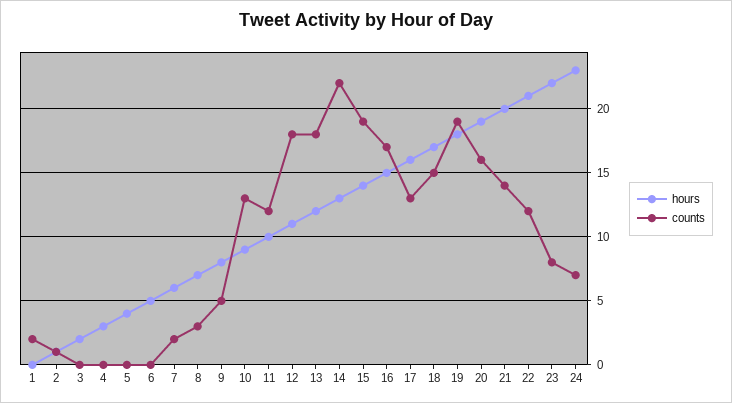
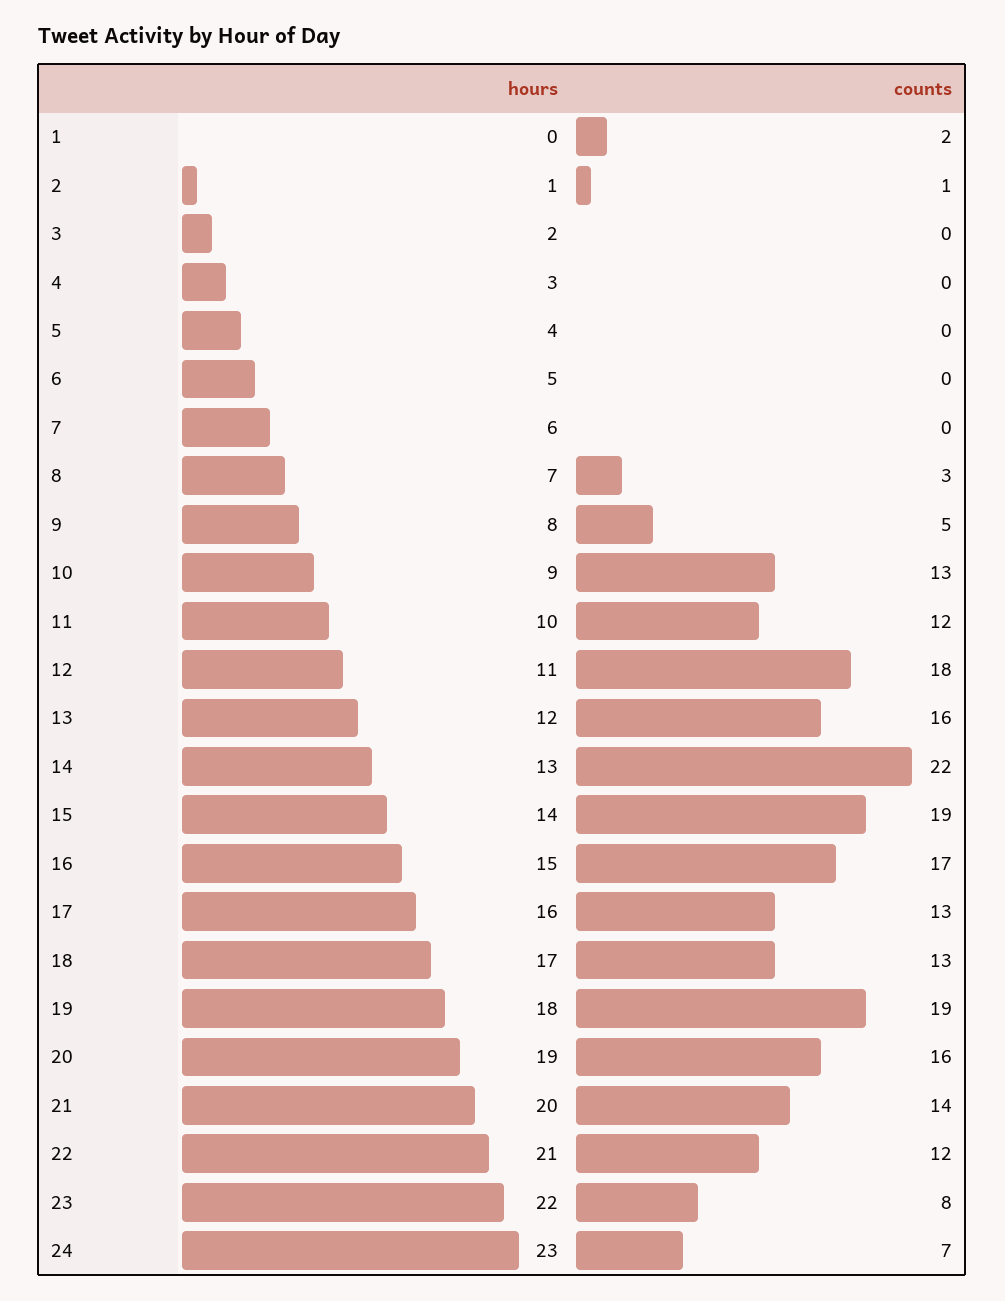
  {
    "hours": {
      "1": 0,
      "2": 1,
      "3": 2,
      "4": 3,
      "5": 4,
      "6": 5,
      "7": 6,
      "8": 7,
      "9": 8,
      "10": 9,
      "11": 10,
      "12": 11,
      "13": 12,
      "14": 13,
      "15": 14,
      "16": 15,
      "17": 16,
      "18": 17,
      "19": 18,
      "20": 19,
      "21": 20,
      "22": 21,
      "23": 22,
      "24": 23
    },
    "counts": {
      "1": 2,
      "2": 1,
      "3": 0,
      "4": 0,
      "5": 0,
      "6": 0,
-     "7": 2,
+     "7": 0,
      "8": 3,
      "9": 5,
      "10": 13,
      "11": 12,
      "12": 18,
-     "13": 18,
+     "13": 16,
      "14": 22,
      "15": 19,
      "16": 17,
      "17": 13,
-     "18": 15,
+     "18": 13,
      "19": 19,
      "20": 16,
      "21": 14,
      "22": 12,
      "23": 8,
      "24": 7
    }
  }

